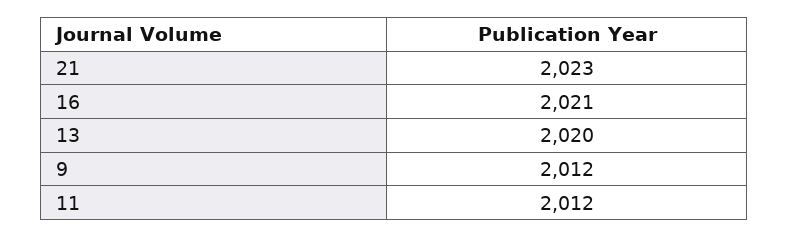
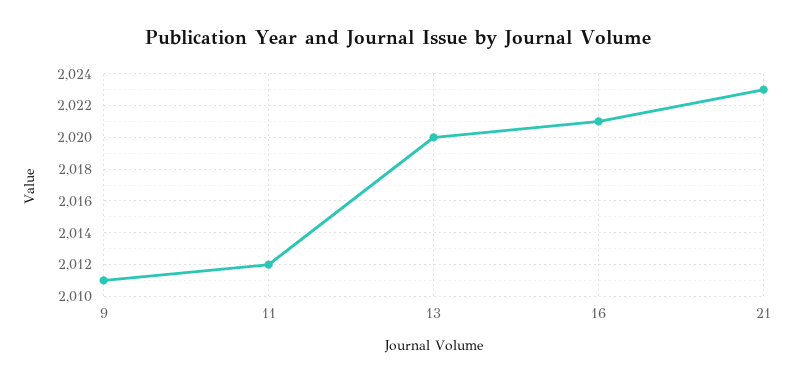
  {
    "21": 2023,
    "16": 2021,
    "13": 2020,
-   "9": 2012,
+   "9": 2011,
    "11": 2012
  }

